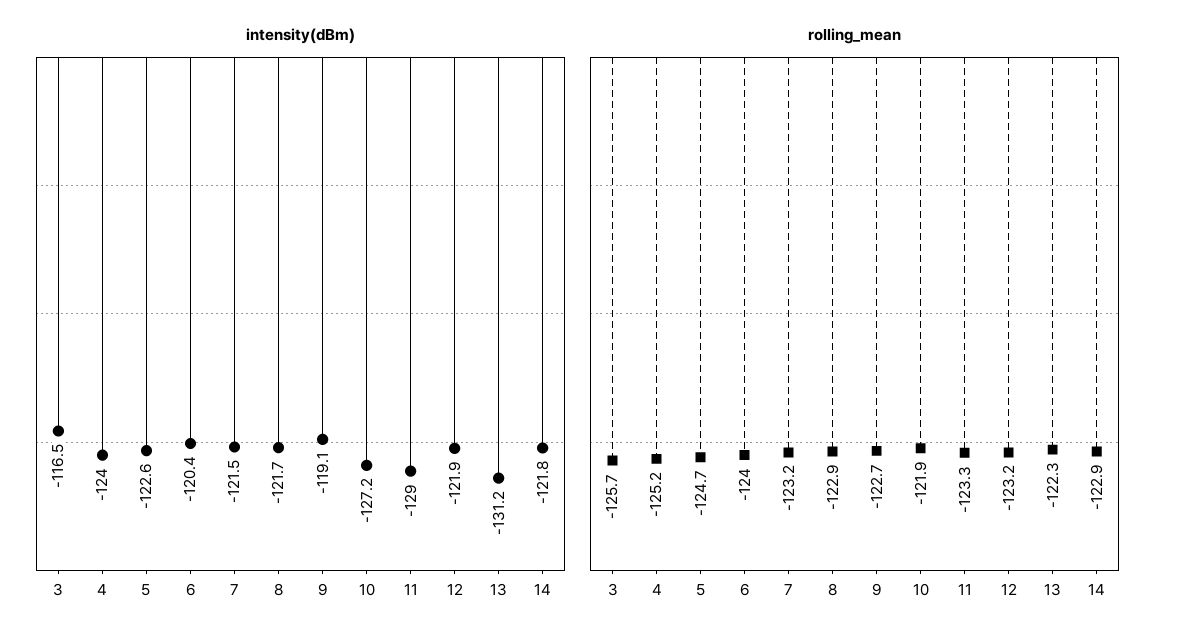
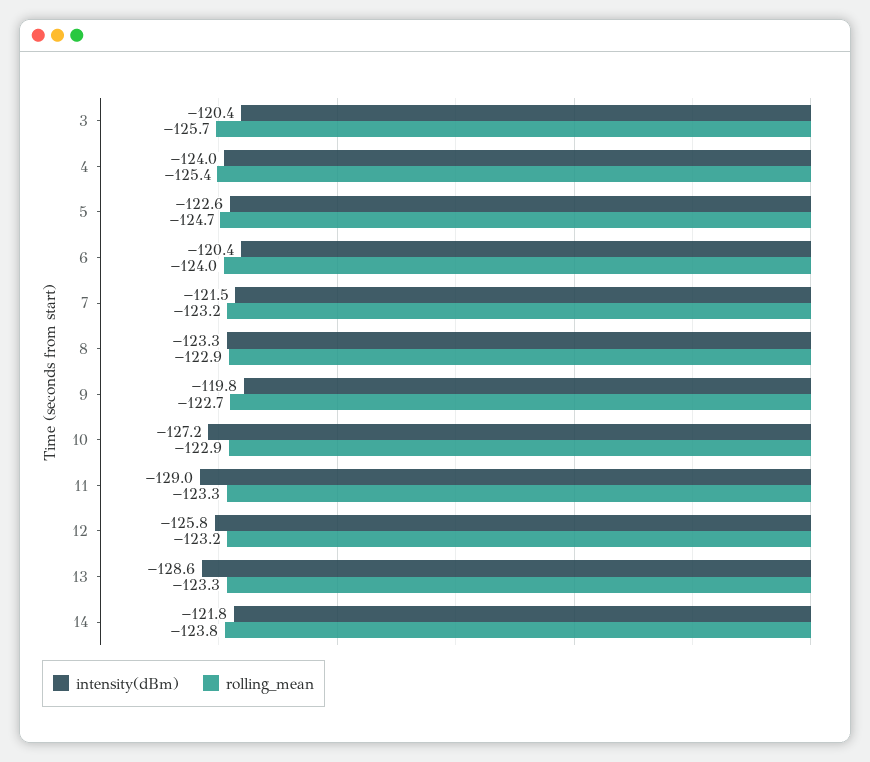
  {
    "intensity(dBm)": {
-     "3": -116.5,
+     "3": -120.4,
      "4": -124,
      "5": -122.6,
      "6": -120.4,
      "7": -121.5,
-     "8": -121.7,
+     "8": -123.3,
-     "9": -119.1,
+     "9": -119.8,
      "10": -127.2,
      "11": -129,
-     "12": -121.9,
+     "12": -125.8,
-     "13": -131.2,
+     "13": -128.6,
      "14": -121.8
    },
    "rolling_mean": {
      "3": -125.7,
-     "4": -125.2,
+     "4": -125.4,
      "5": -124.7,
      "6": -124,
      "7": -123.2,
      "8": -122.9,
      "9": -122.7,
-     "10": -121.9,
+     "10": -122.9,
      "11": -123.3,
      "12": -123.2,
-     "13": -122.3,
+     "13": -123.3,
-     "14": -122.9
+     "14": -123.8
    }
  }

